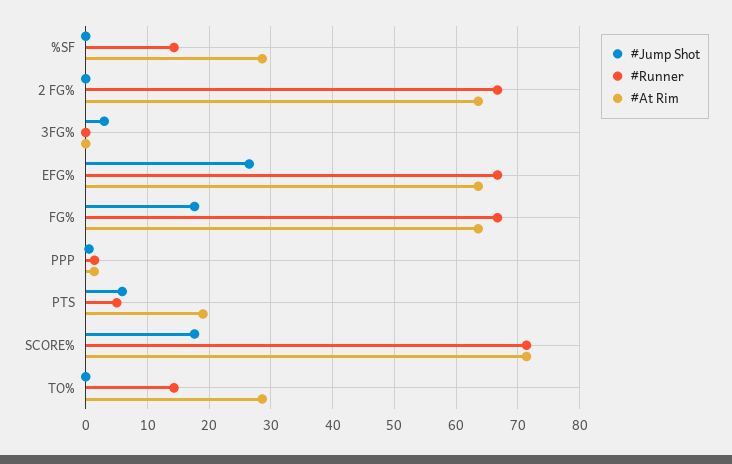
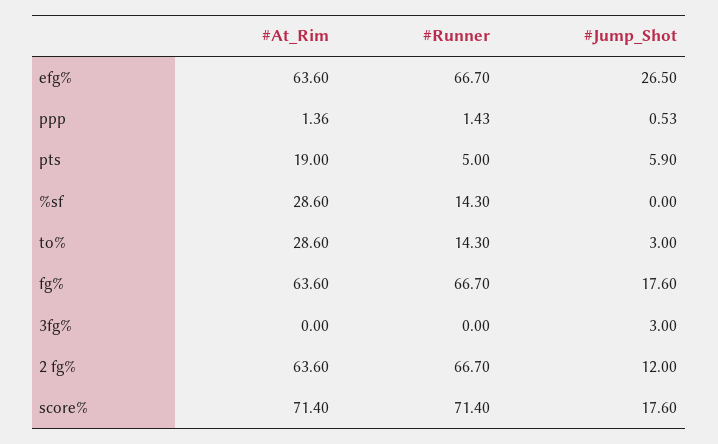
  {
    "#Jump Shot": {
      "%SF": 0,
-     "2 FG%": 0,
+     "2 FG%": 12,
      "3FG%": 3,
      "EFG%": 26.5,
      "FG%": 17.6,
      "PPP": 0.53,
      "PTS": 5.9,
      "SCORE%": 17.6,
-     "TO%": 0
+     "TO%": 3
    },
    "#Runner": {
      "%SF": 14.3,
      "2 FG%": 66.7,
      "3FG%": 0,
      "EFG%": 66.7,
      "FG%": 66.7,
      "PPP": 1.43,
      "PTS": 5,
      "SCORE%": 71.4,
      "TO%": 14.3
    },
    "#At Rim": {
      "%SF": 28.6,
      "2 FG%": 63.6,
      "3FG%": 0,
      "EFG%": 63.6,
      "FG%": 63.6,
      "PPP": 1.36,
      "PTS": 19,
      "SCORE%": 71.4,
      "TO%": 28.6
    }
  }

